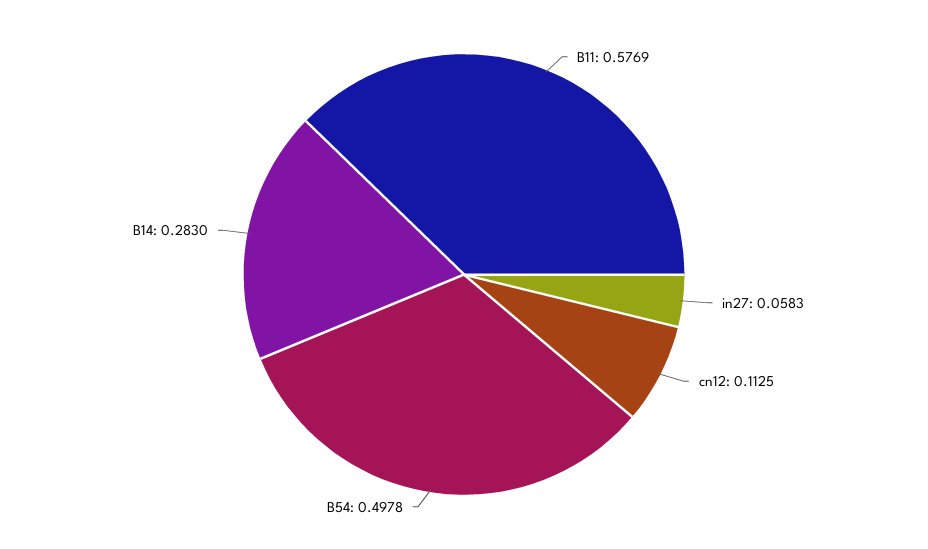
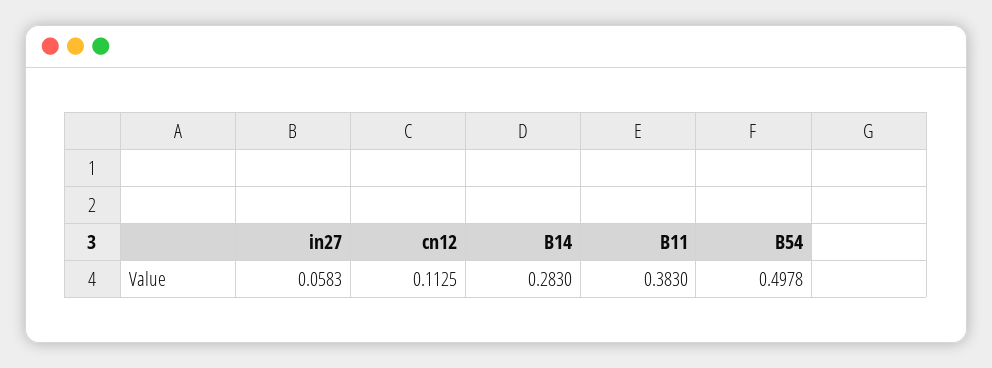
  {
-   "B11": 0.5769,
+   "B11": 0.383,
    "in27": 0.0583,
    "cn12": 0.1125,
    "B54": 0.4978,
    "B14": 0.283
  }

